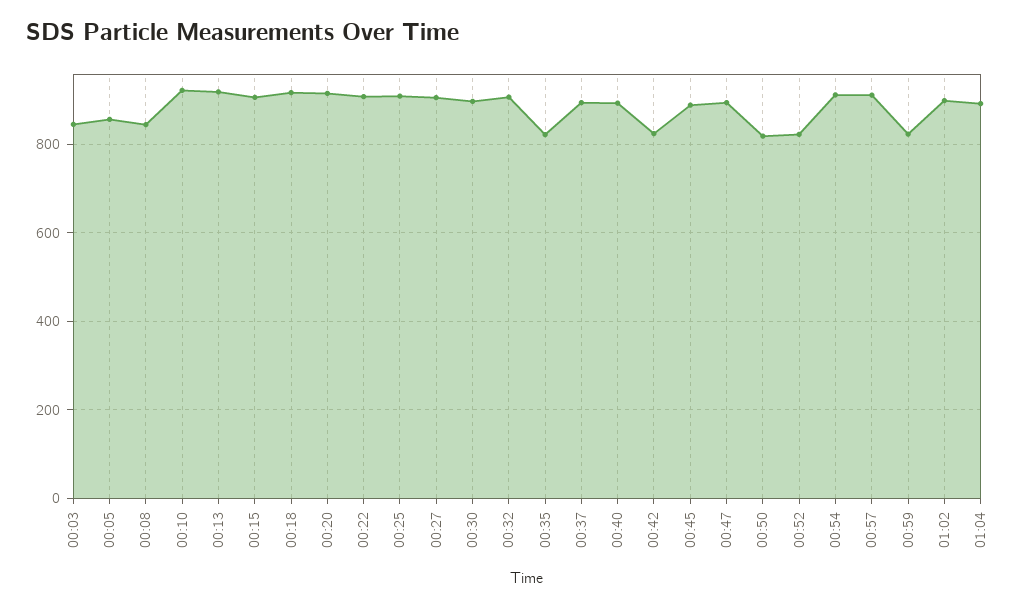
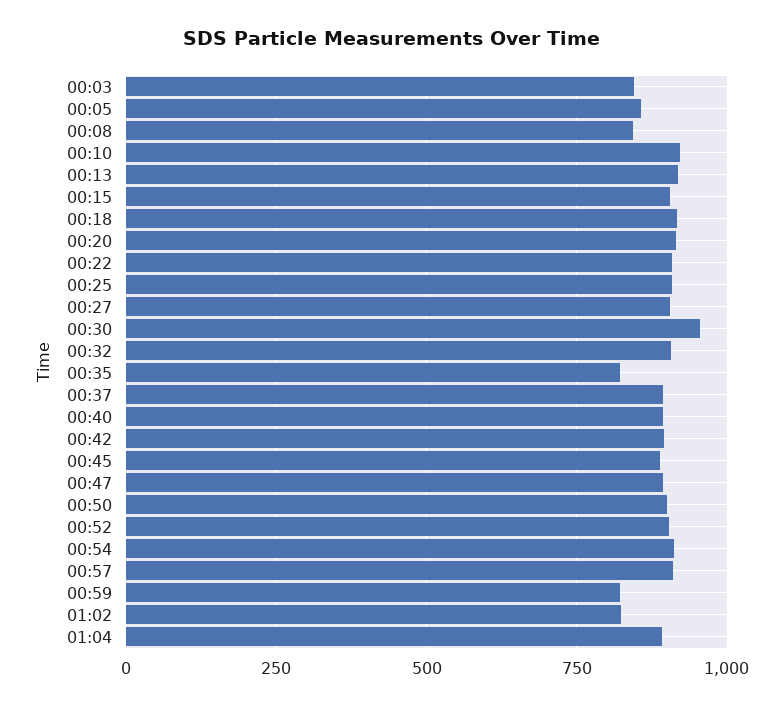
  {
    "00:03": 840,
    "00:05": 860,
    "00:08": 840,
    "00:10": 920,
    "00:13": 920,
    "00:15": 900,
    "00:18": 920,
    "00:20": 920,
    "00:22": 900,
    "00:25": 900,
    "00:27": 900,
-   "00:30": 900,
+   "00:30": 950,
    "00:32": 900,
    "00:35": 820,
    "00:37": 900,
    "00:40": 900,
-   "00:42": 820,
+   "00:42": 900,
    "00:45": 880,
    "00:47": 900,
-   "00:50": 820,
+   "00:50": 900,
-   "00:52": 820,
+   "00:52": 900,
    "00:54": 920,
    "00:57": 920,
    "00:59": 820,
-   "01:02": 900,
+   "01:02": 825,
    "01:04": 900
  }

